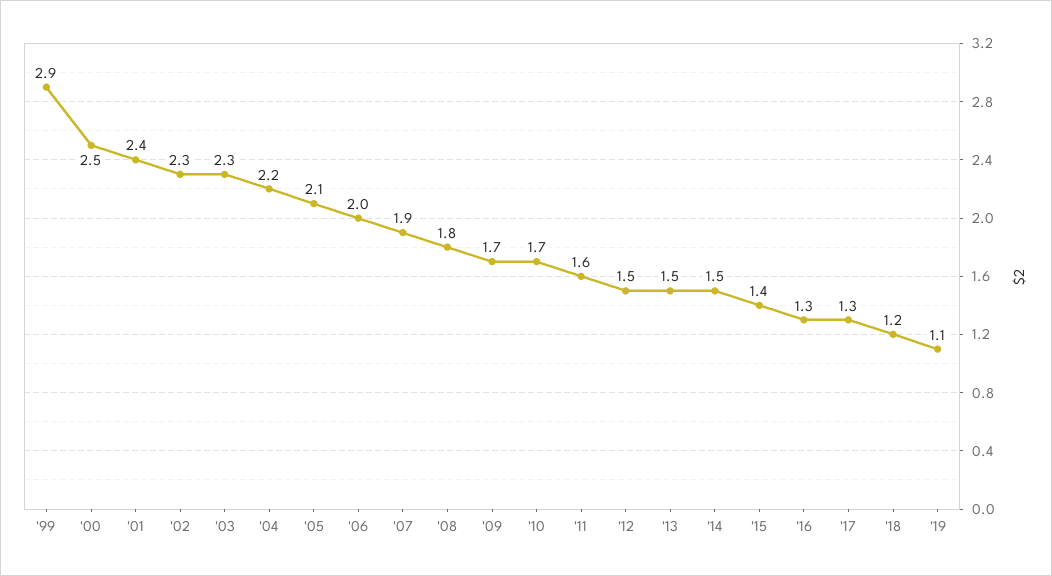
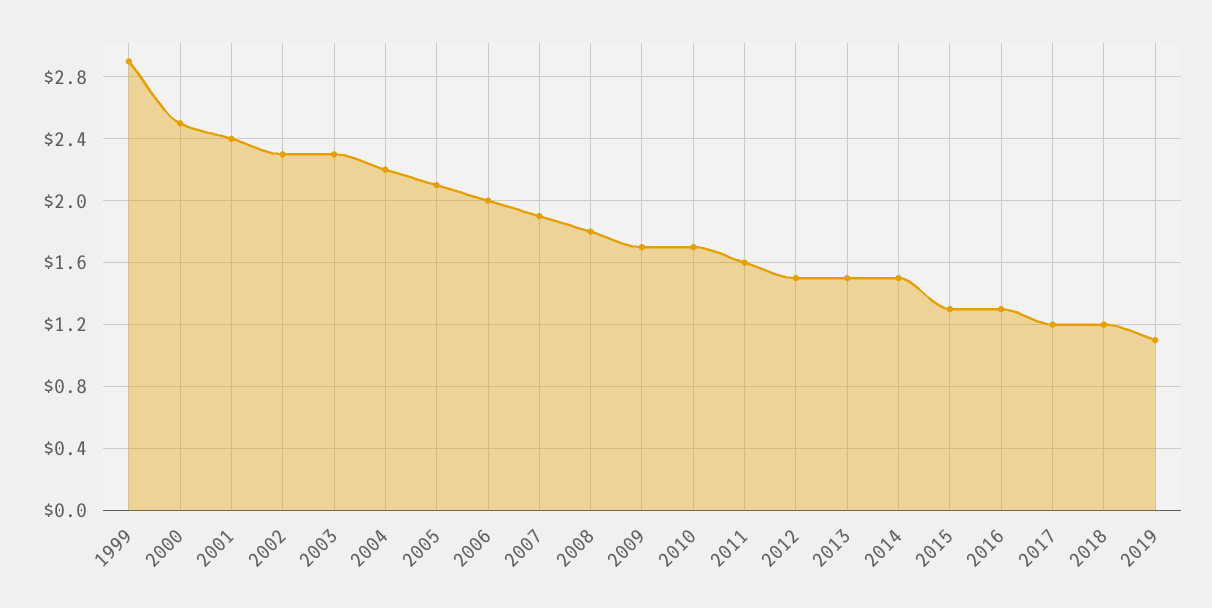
  {
    "'99": 2.9,
    "'00": 2.5,
    "'01": 2.4,
    "'02": 2.3,
    "'03": 2.3,
    "'04": 2.2,
    "'05": 2.1,
    "'06": 2,
    "'07": 1.9,
    "'08": 1.8,
    "'09": 1.7,
    "'10": 1.7,
    "'11": 1.6,
    "'12": 1.5,
    "'13": 1.5,
    "'14": 1.5,
-   "'15": 1.4,
+   "'15": 1.3,
    "'16": 1.3,
-   "'17": 1.3,
+   "'17": 1.2,
    "'18": 1.2,
    "'19": 1.1
  }

